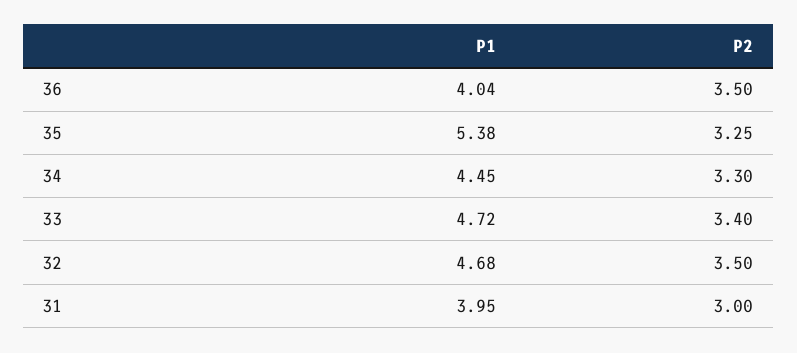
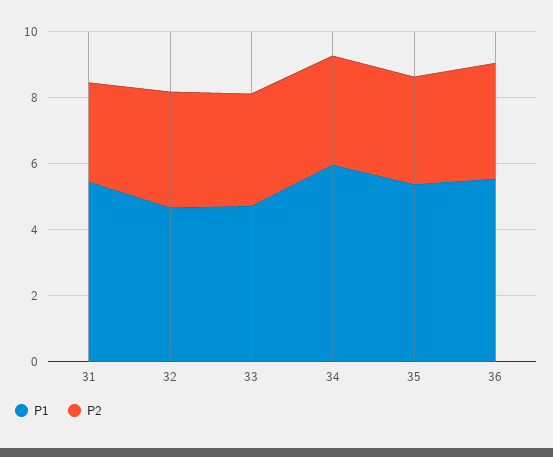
  {
    "P1": {
-     "36": 4.04,
+     "36": 5.5,
      "35": 5.38,
-     "34": 4.45,
+     "34": 6,
      "33": 4.72,
      "32": 4.68,
-     "31": 3.95
+     "31": 5.5
    },
    "P2": {
      "36": 3.5,
      "35": 3.25,
      "34": 3.3,
      "33": 3.4,
      "32": 3.5,
      "31": 3
    }
  }

